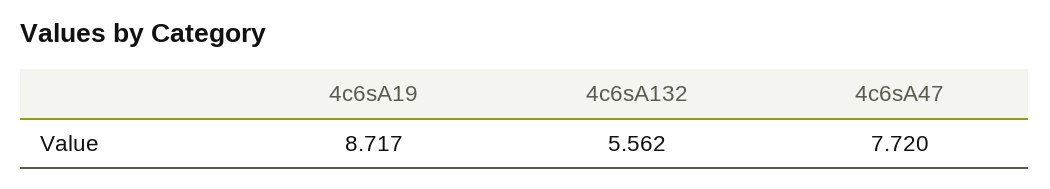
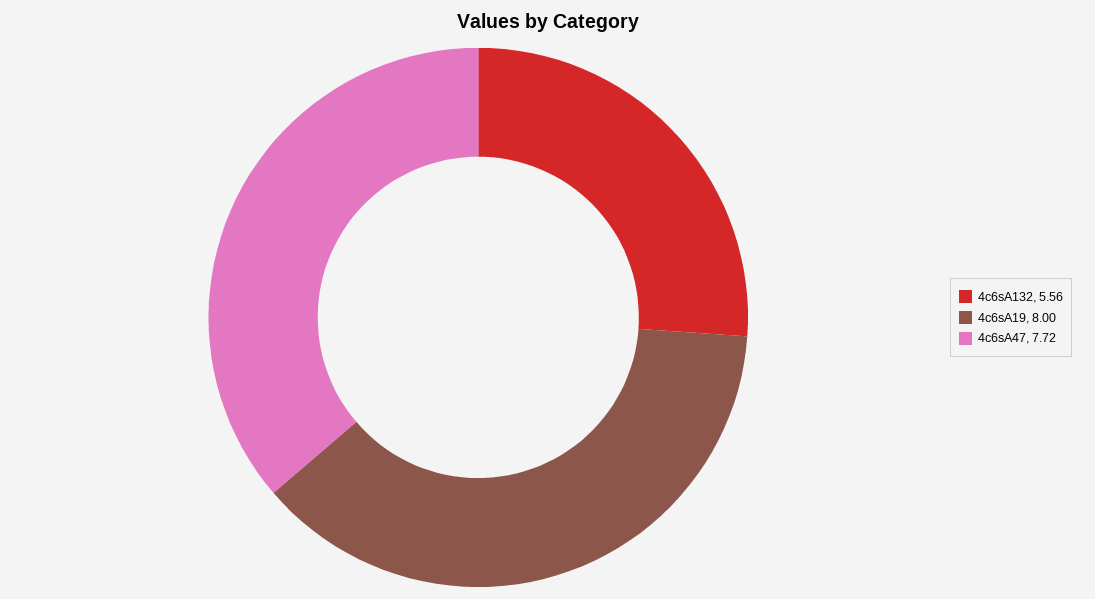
  {
-   "4c6sA19": 8.717,
+   "4c6sA19": 8,
    "4c6sA132": 5.562,
    "4c6sA47": 7.72
  }

